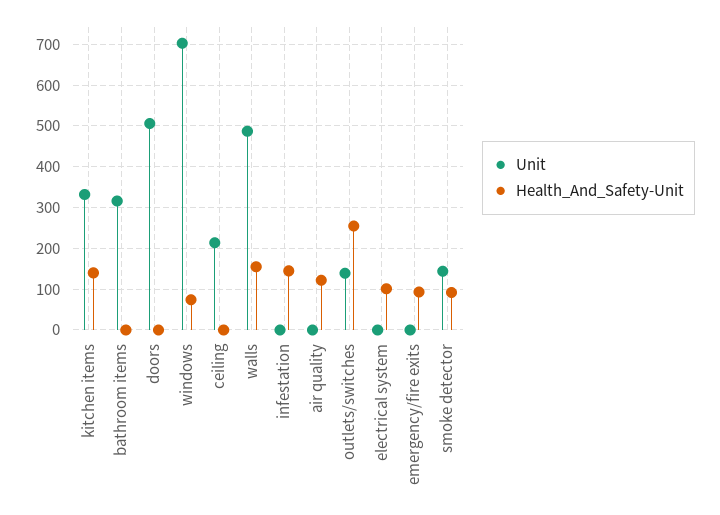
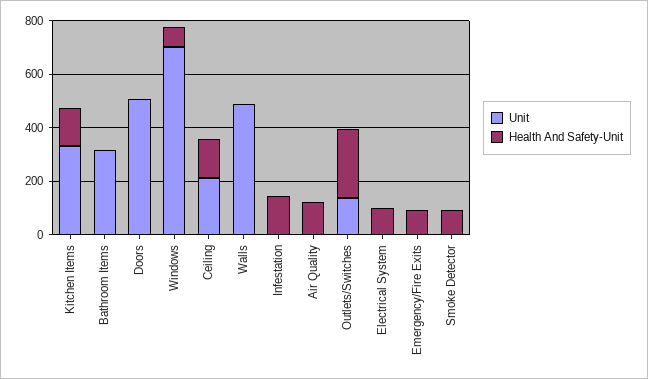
  {
    "Unit": {
      "kitchen items": 340,
      "bathroom items": 320,
      "doors": 500,
      "windows": 700,
      "ceiling": 220,
      "walls": 480,
      "infestation": 0,
      "air quality": 0,
      "outlets/switches": 140,
      "electrical system": 0,
      "emergency/fire exits": 0,
-     "smoke detector": 140
+     "smoke detector": 0
    },
    "Health_And_Safety-Unit": {
      "kitchen items": 140,
      "bathroom items": 0,
      "doors": 0,
      "windows": 80,
-     "ceiling": 0,
+     "ceiling": 150,
-     "walls": 160,
+     "walls": 0,
      "infestation": 140,
      "air quality": 120,
      "outlets/switches": 260,
      "electrical system": 100,
      "emergency/fire exits": 100,
      "smoke detector": 100
    }
  }

